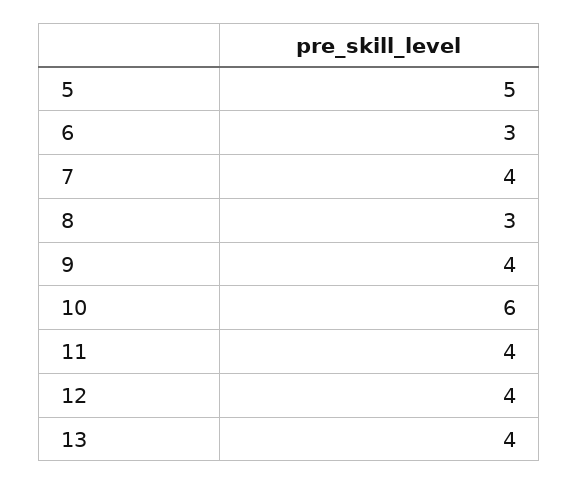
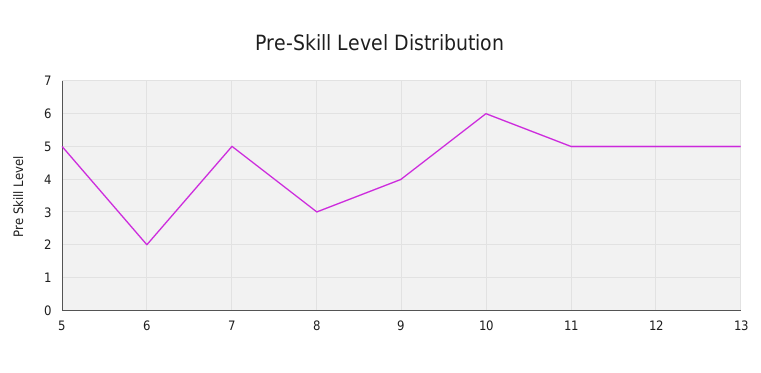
  {
    "5": 5,
-   "6": 3,
+   "6": 2,
-   "7": 4,
+   "7": 5,
    "8": 3,
    "9": 4,
    "10": 6,
-   "11": 4,
+   "11": 5,
-   "12": 4,
+   "12": 5,
-   "13": 4
+   "13": 5
  }

